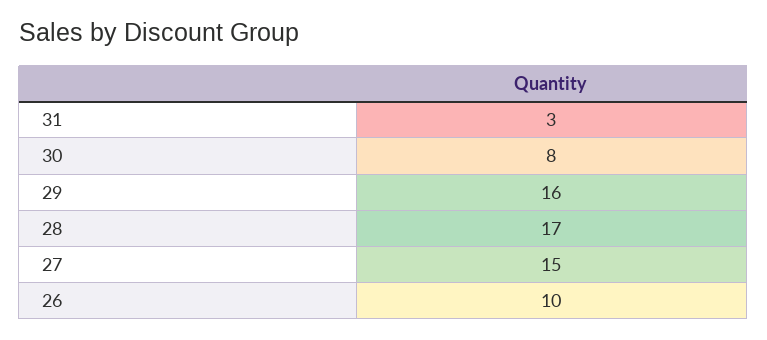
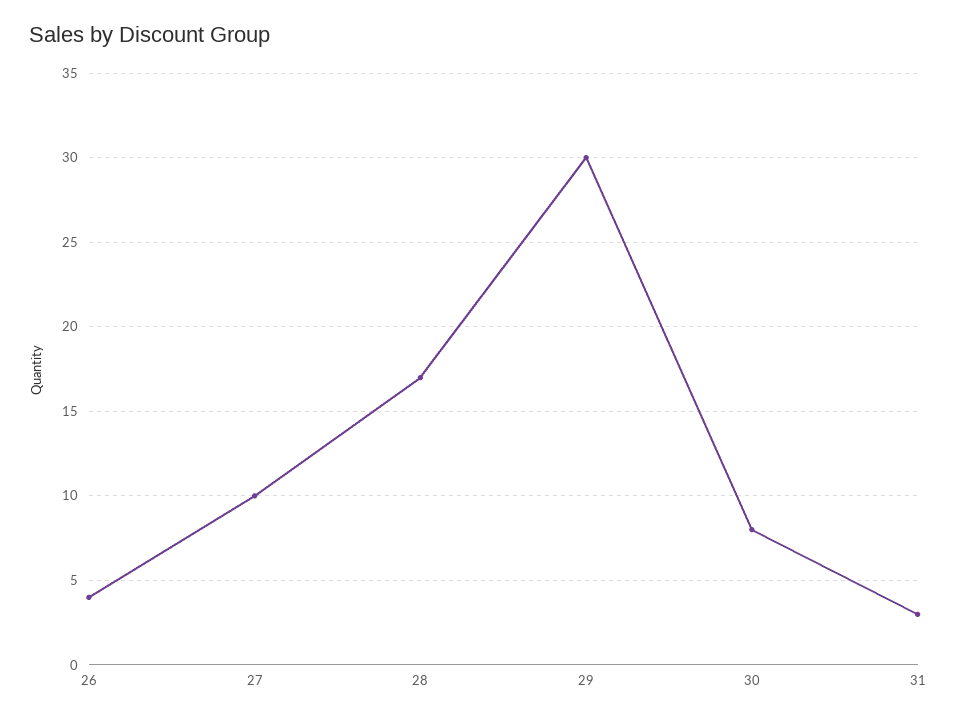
  {
    "31": 3,
    "30": 8,
-   "29": 16,
+   "29": 30,
    "28": 17,
-   "27": 15,
+   "27": 10,
-   "26": 10
+   "26": 4
  }

